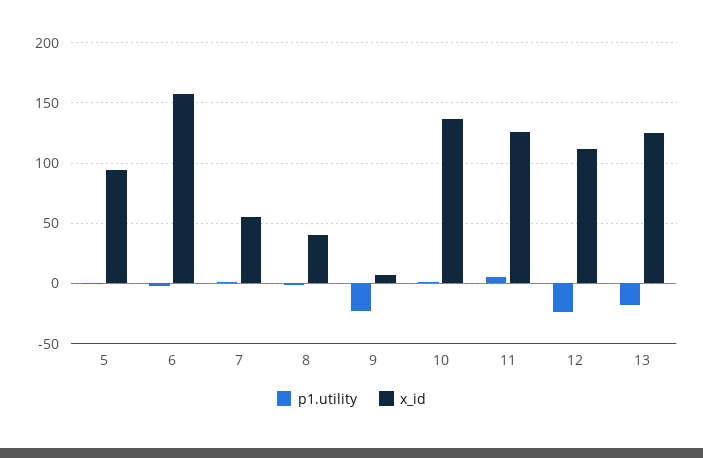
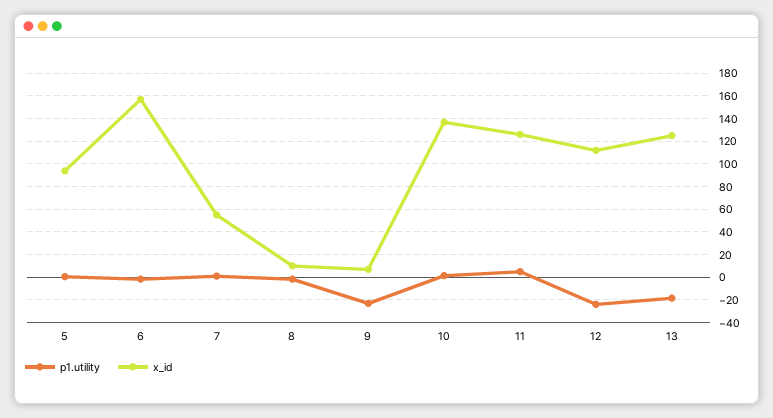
  {
    "p1.utility": {
      "5": 0,
      "6": 0,
      "7": 0,
      "8": 0,
      "9": -25,
      "10": 0,
      "11": 5,
      "12": -25,
      "13": -20
    },
    "x_id": {
      "5": 95,
      "6": 155,
      "7": 55,
-     "8": 40,
+     "8": 10,
      "9": 5,
      "10": 135,
      "11": 125,
      "12": 110,
      "13": 125
    }
  }

